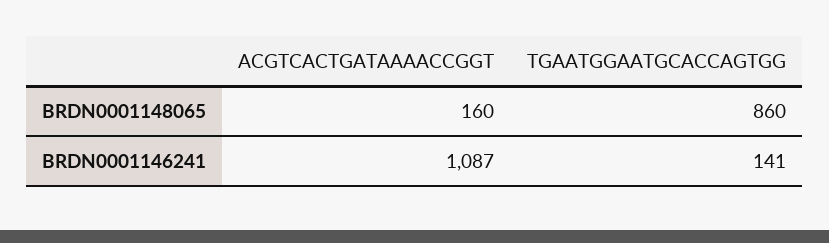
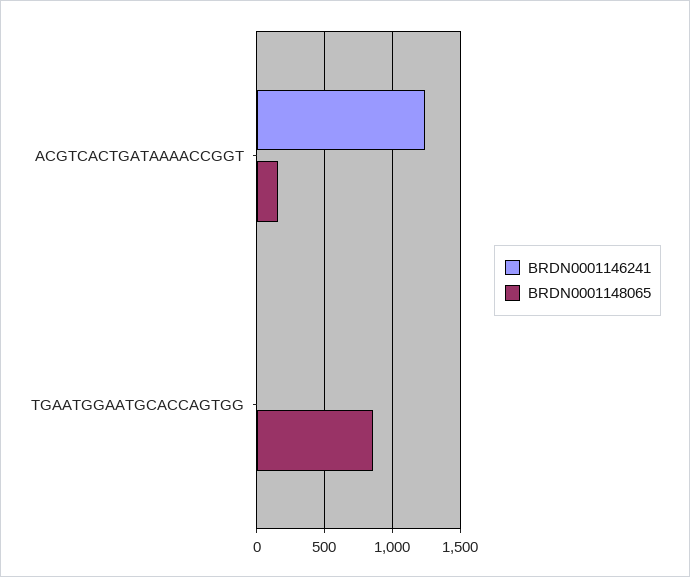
  {
    "BRDN0001148065": {
      "ACGTCACTGATAAAACCGGT": 160,
      "TGAATGGAATGCACCAGTGG": 860
    },
    "BRDN0001146241": {
-     "ACGTCACTGATAAAACCGGT": 1087,
+     "ACGTCACTGATAAAACCGGT": 1250,
-     "TGAATGGAATGCACCAGTGG": 141
+     "TGAATGGAATGCACCAGTGG": 0
    }
  }

